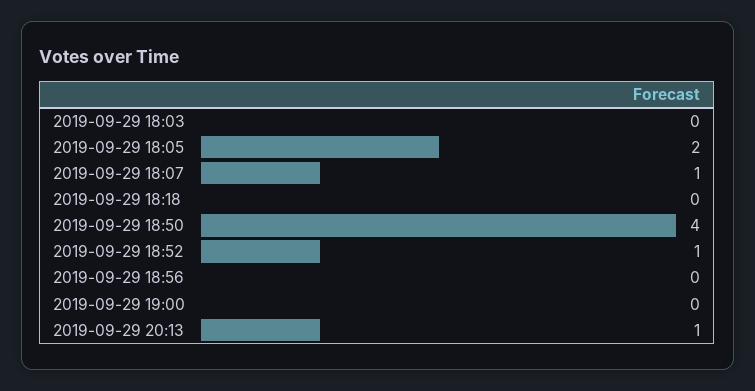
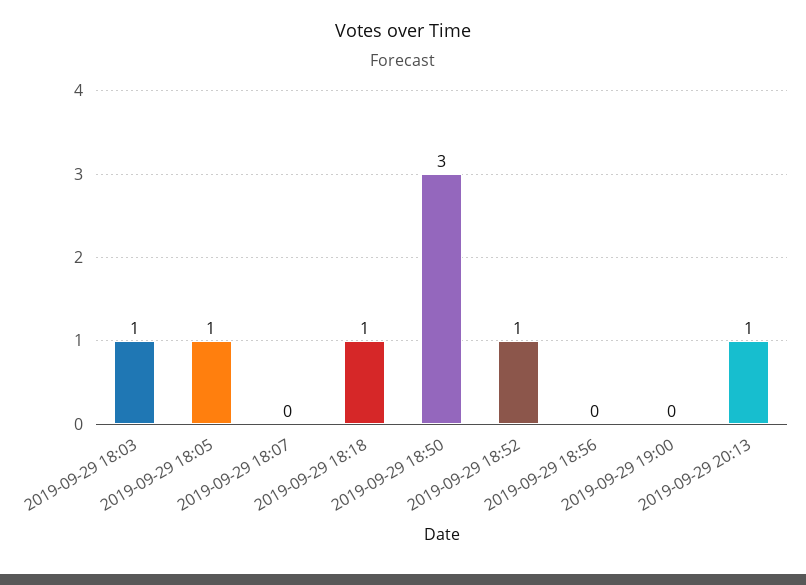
  {
-   "2019-09-29 18:03": 0,
+   "2019-09-29 18:03": 1,
-   "2019-09-29 18:05": 2,
+   "2019-09-29 18:05": 1,
-   "2019-09-29 18:07": 1,
+   "2019-09-29 18:07": 0,
-   "2019-09-29 18:18": 0,
+   "2019-09-29 18:18": 1,
-   "2019-09-29 18:50": 4,
+   "2019-09-29 18:50": 3,
    "2019-09-29 18:52": 1,
    "2019-09-29 18:56": 0,
    "2019-09-29 19:00": 0,
    "2019-09-29 20:13": 1
  }

